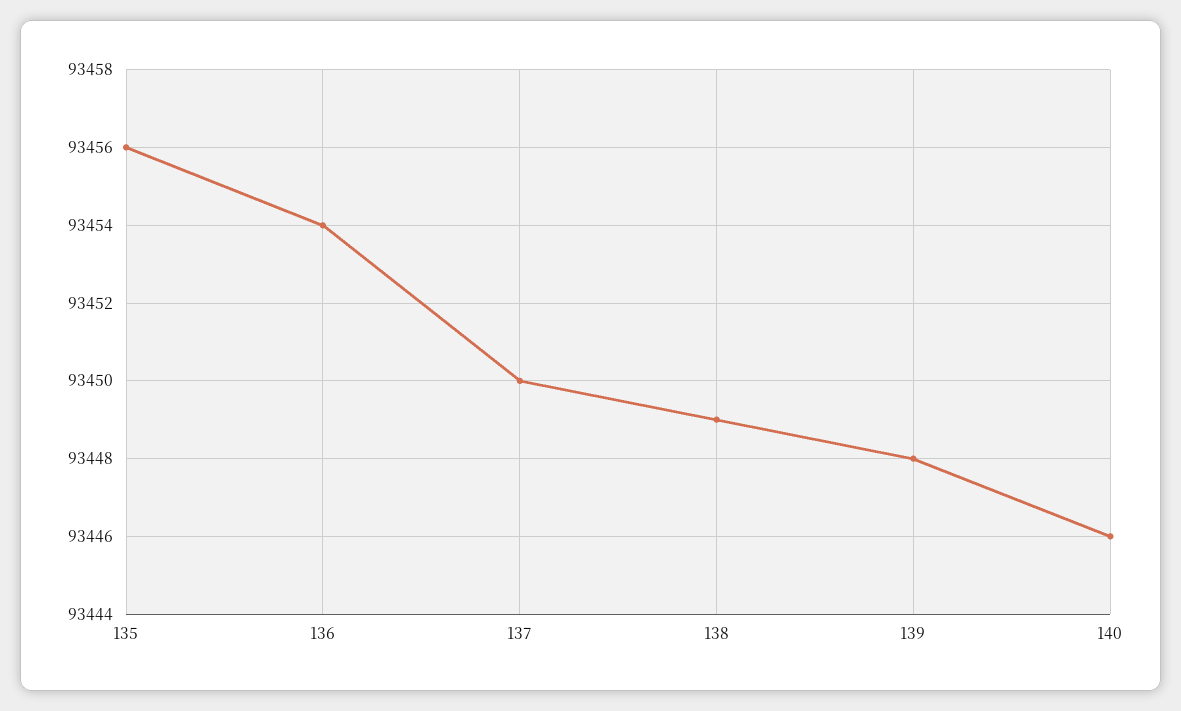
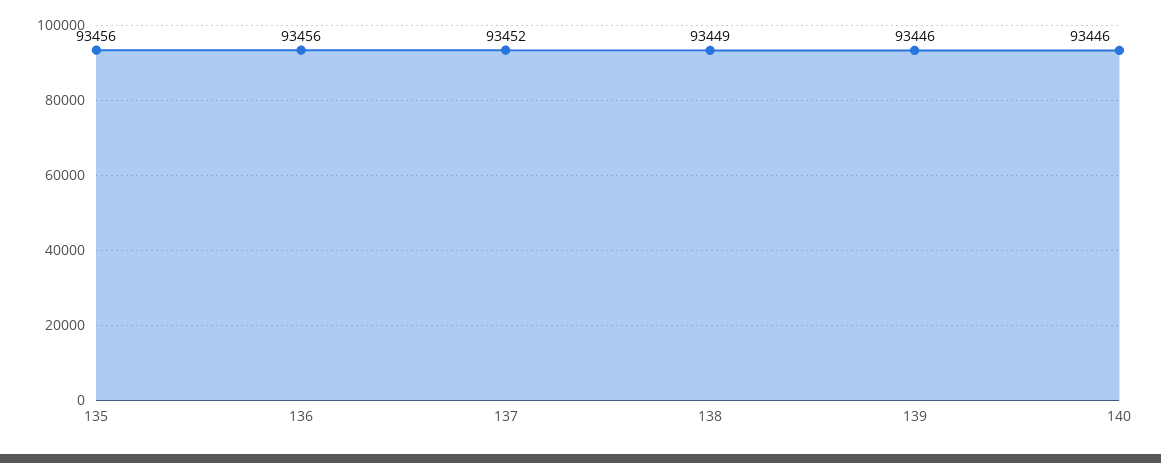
  {
    "135": 93456,
-   "136": 93454,
+   "136": 93456,
-   "137": 93450,
+   "137": 93452,
    "138": 93449,
-   "139": 93448,
+   "139": 93446,
    "140": 93446
  }

